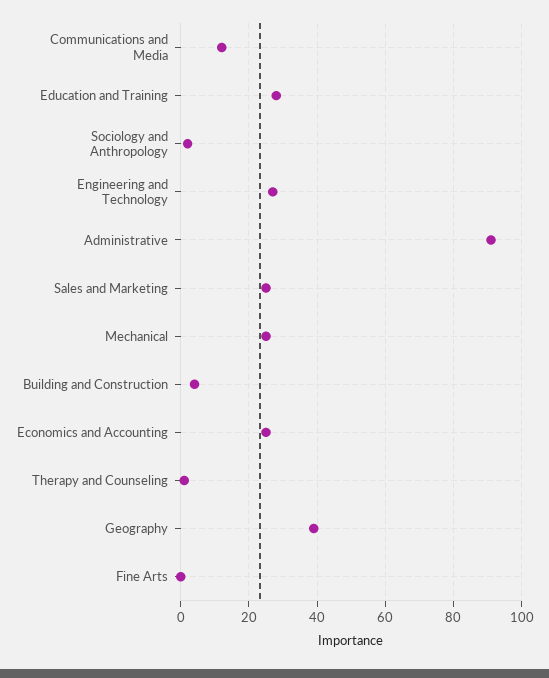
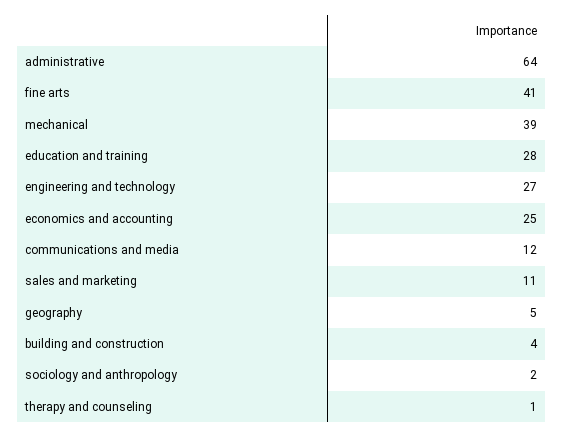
  {
    "Communications and Media": 12,
    "Education and Training": 28,
    "Sociology and Anthropology": 2,
    "Engineering and Technology": 27,
-   "Administrative": 90,
+   "Administrative": 64,
-   "Sales and Marketing": 25,
+   "Sales and Marketing": 11,
-   "Mechanical": 25,
+   "Mechanical": 39,
    "Building and Construction": 4,
    "Economics and Accounting": 25,
    "Therapy and Counseling": 1,
-   "Geography": 40,
+   "Geography": 5,
-   "Fine Arts": 0
+   "Fine Arts": 41
  }

